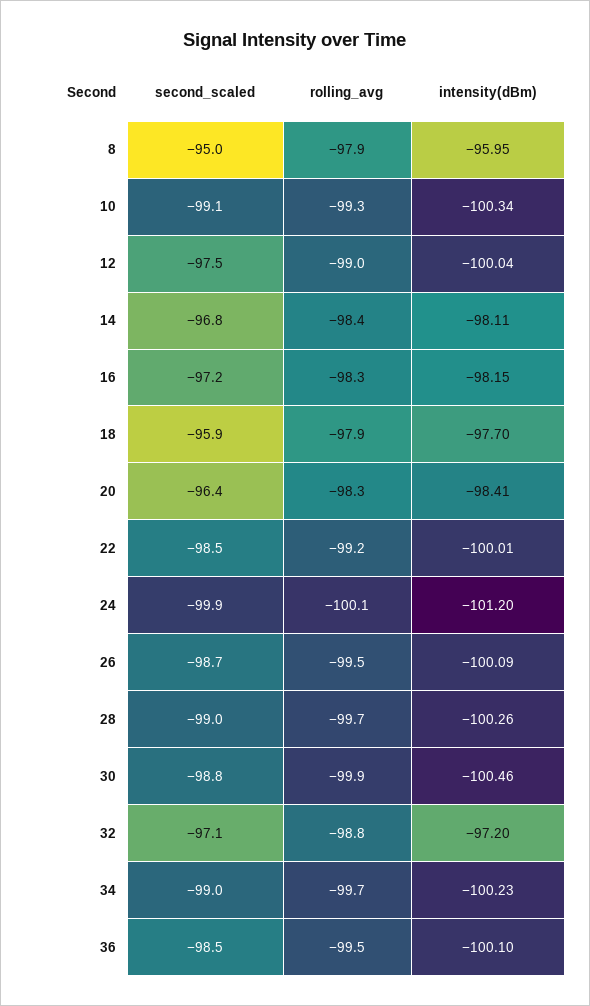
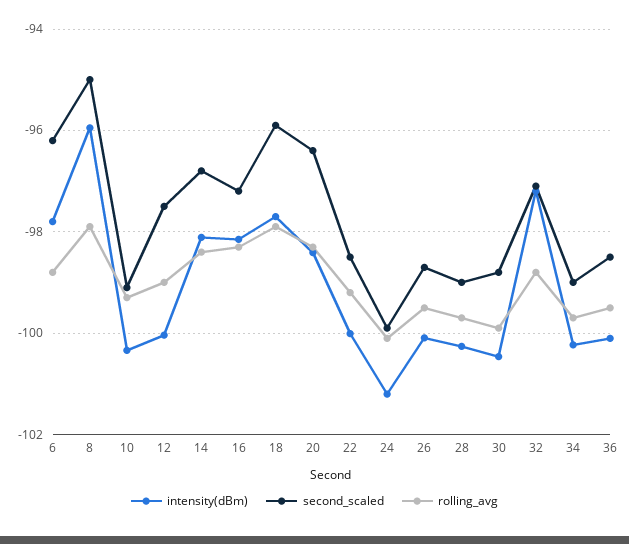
  {
    "second_scaled": {
      "8": -95,
      "10": -99.1,
      "12": -97.5,
      "14": -96.8,
      "16": -97.2,
      "18": -95.9,
      "20": -96.4,
      "22": -98.5,
      "24": -99.9,
      "26": -98.7,
      "28": -99,
      "30": -98.8,
      "32": -97.1,
      "34": -99,
-     "36": -98.5
+     "36": -98.5,
+     "6": -96.2
    },
    "rolling_avg": {
      "8": -97.9,
      "10": -99.3,
      "12": -99,
      "14": -98.4,
      "16": -98.3,
      "18": -97.9,
      "20": -98.3,
      "22": -99.2,
      "24": -100.1,
      "26": -99.5,
      "28": -99.7,
      "30": -99.9,
      "32": -98.8,
      "34": -99.7,
-     "36": -99.5
+     "36": -99.5,
+     "6": -98.8
    },
    "intensity(dBm)": {
      "8": -95.95,
      "10": -100.34,
      "12": -100.04,
      "14": -98.11,
      "16": -98.15,
      "18": -97.7,
      "20": -98.41,
      "22": -100.01,
      "24": -101.2,
      "26": -100.09,
      "28": -100.26,
      "30": -100.46,
      "32": -97.2,
      "34": -100.23,
-     "36": -100.1
+     "36": -100.1,
+     "6": -97.8
    }
  }

